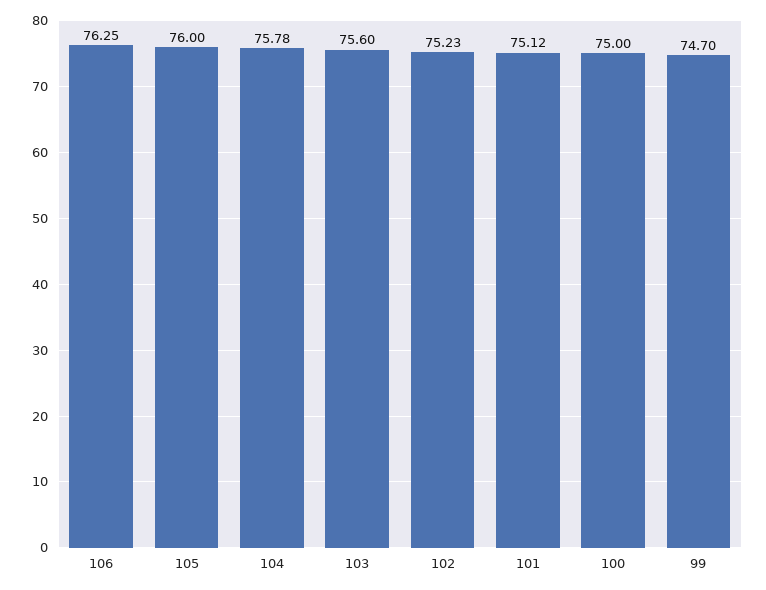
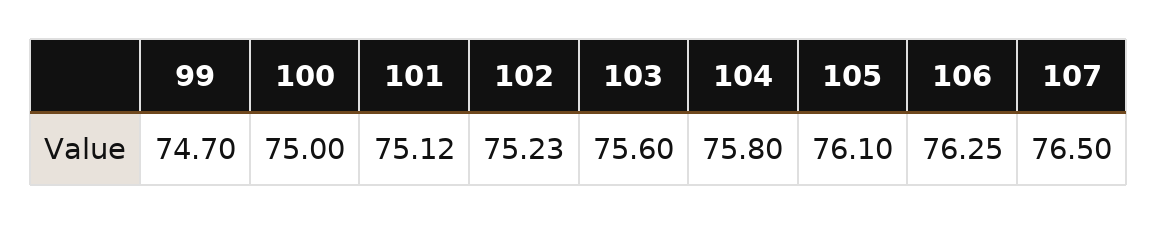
  {
    "106": 76.25,
-   "105": 76,
+   "105": 76.1,
-   "104": 75.78,
+   "104": 75.8,
    "103": 75.6,
    "102": 75.23,
    "101": 75.12,
    "100": 75,
-   "99": 74.7
+   "99": 74.7,
+   "107": 76.5
  }

